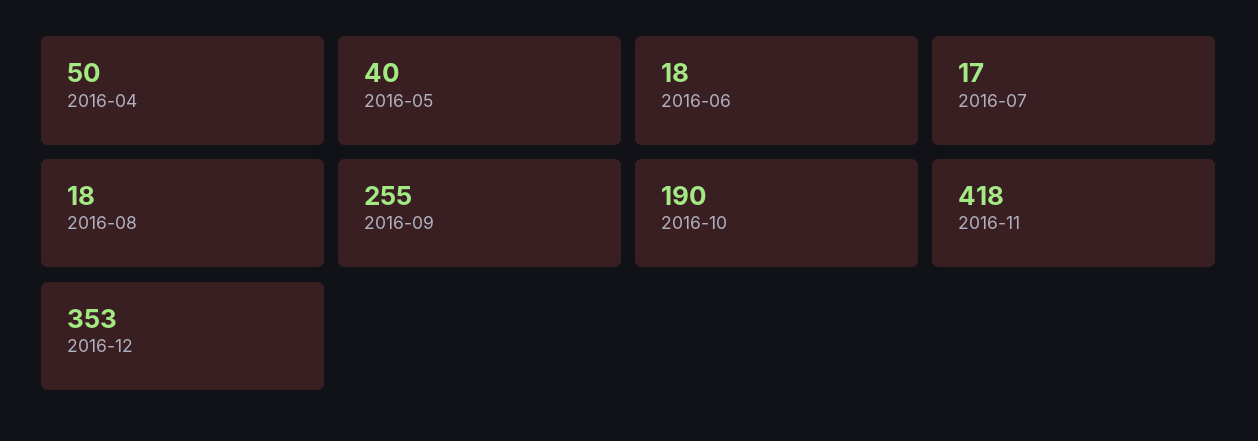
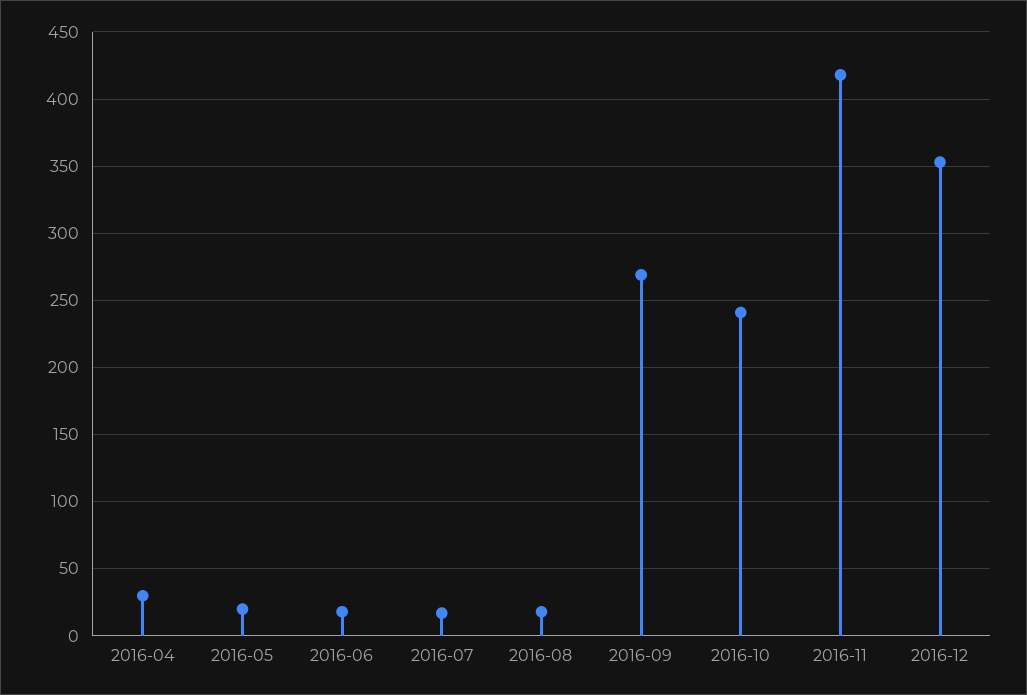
  {
-   "2016-04": 50,
+   "2016-04": 30,
-   "2016-05": 40,
+   "2016-05": 20,
    "2016-06": 18,
    "2016-07": 17,
    "2016-08": 18,
-   "2016-09": 255,
+   "2016-09": 270,
-   "2016-10": 190,
+   "2016-10": 240,
    "2016-11": 418,
    "2016-12": 353
  }

